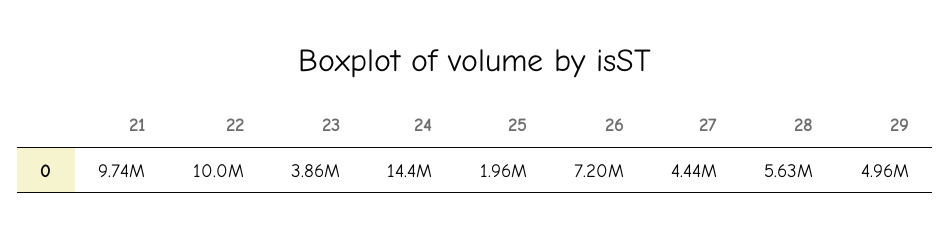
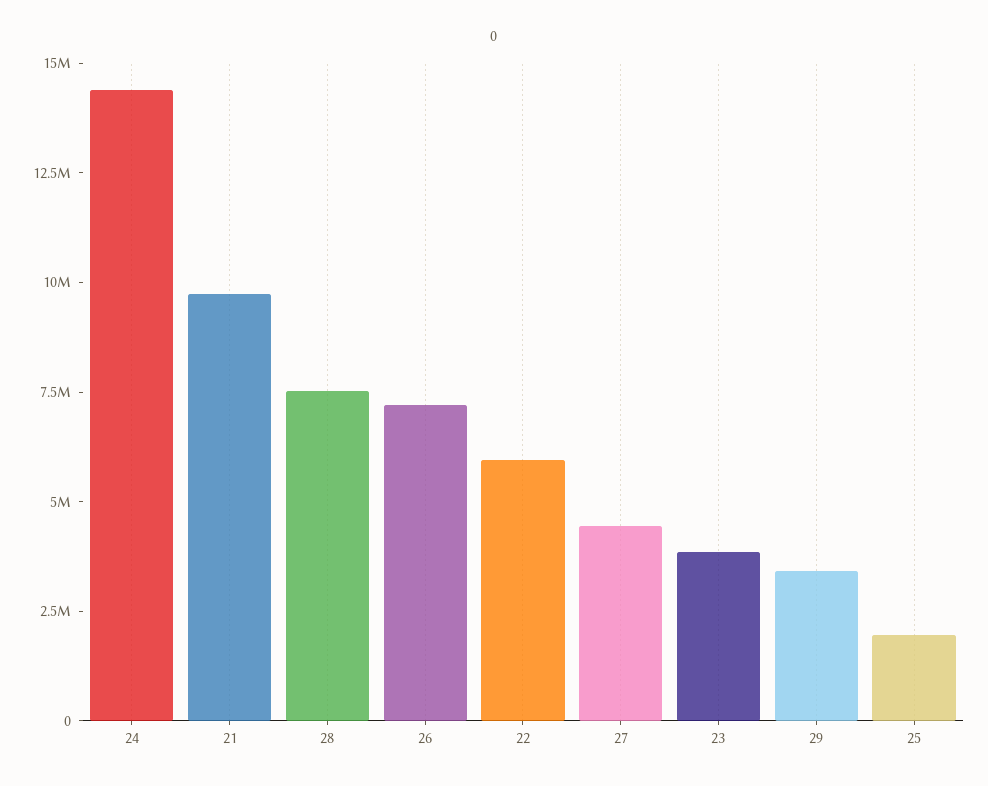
  {
    "21": 9740000,
-   "22": 10000000,
+   "22": 6000000,
    "23": 3860000,
    "24": 14400000,
    "25": 1960000,
    "26": 7200000,
    "27": 4440000,
-   "28": 5630000,
+   "28": 7500000,
-   "29": 4960000
+   "29": 3500000
  }

